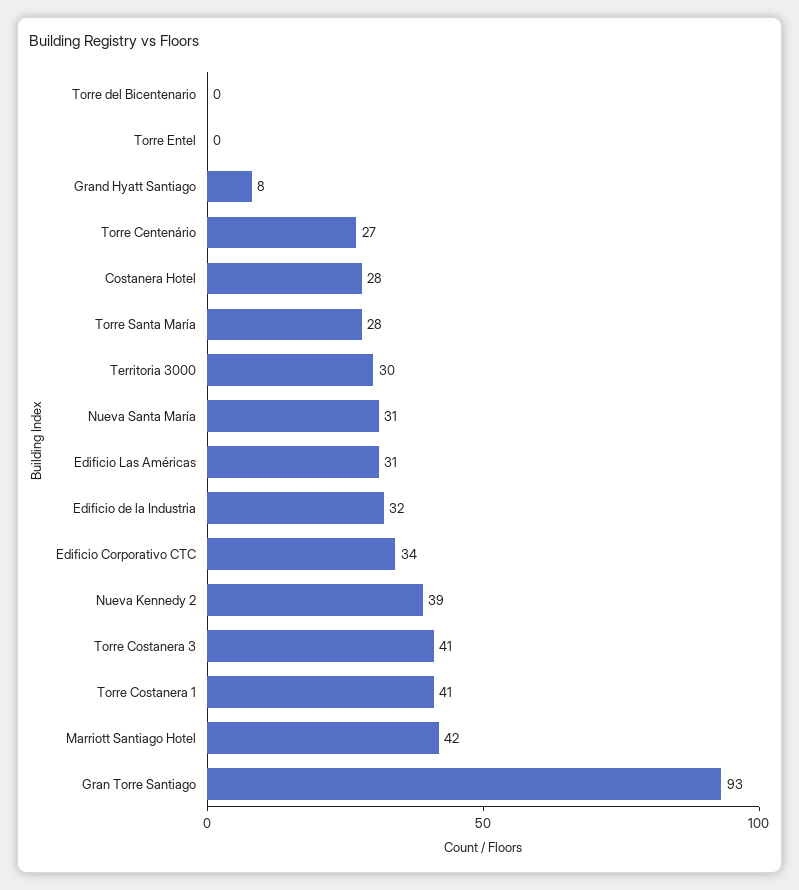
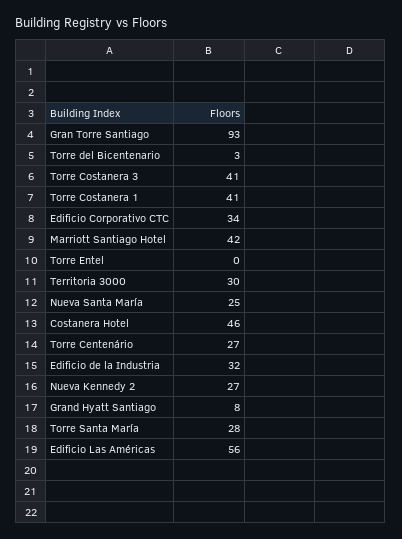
  {
-   "Torre del Bicentenario": 0,
+   "Torre del Bicentenario": 3,
    "Torre Entel": 0,
    "Grand Hyatt Santiago": 8,
    "Torre Centenário": 27,
-   "Costanera Hotel": 28,
+   "Costanera Hotel": 46,
    "Torre Santa María": 28,
    "Territoria 3000": 30,
-   "Nueva Santa María": 31,
+   "Nueva Santa María": 25,
-   "Edificio Las Américas": 31,
+   "Edificio Las Américas": 56,
    "Edificio de la Industria": 32,
    "Edificio Corporativo CTC": 34,
-   "Nueva Kennedy 2": 39,
+   "Nueva Kennedy 2": 27,
    "Torre Costanera 3": 41,
    "Torre Costanera 1": 41,
    "Marriott Santiago Hotel": 42,
    "Gran Torre Santiago": 93
  }

